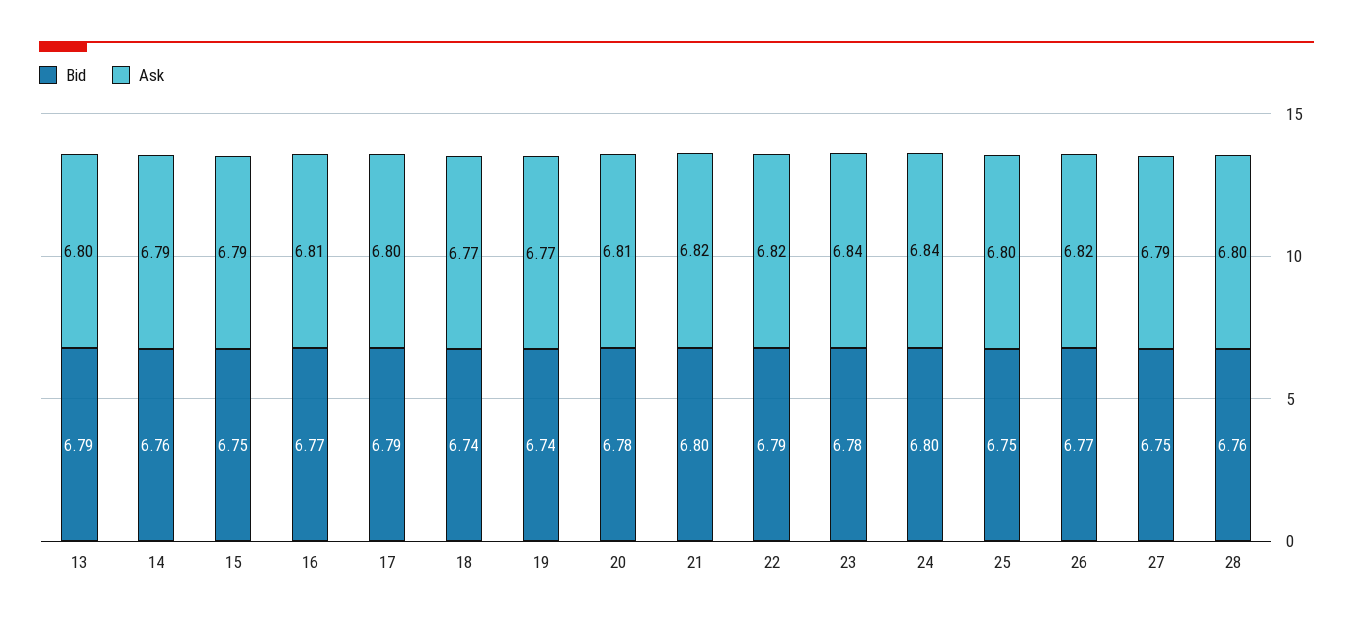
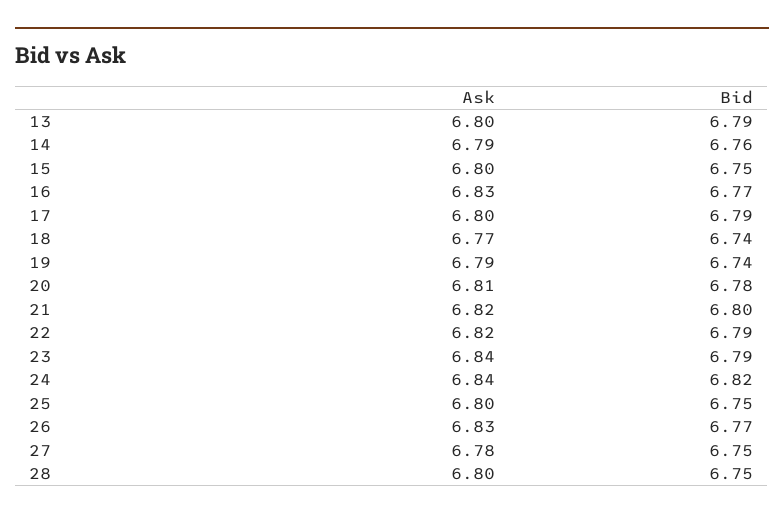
  {
    "Bid": {
      "13": 6.79,
      "14": 6.76,
      "15": 6.75,
      "16": 6.77,
      "17": 6.79,
      "18": 6.74,
      "19": 6.74,
      "20": 6.78,
      "21": 6.8,
      "22": 6.79,
-     "23": 6.78,
+     "23": 6.79,
-     "24": 6.8,
+     "24": 6.82,
      "25": 6.75,
      "26": 6.77,
      "27": 6.75,
-     "28": 6.76
+     "28": 6.75
    },
    "Ask": {
      "13": 6.8,
      "14": 6.79,
-     "15": 6.79,
+     "15": 6.8,
-     "16": 6.81,
+     "16": 6.83,
      "17": 6.8,
      "18": 6.77,
-     "19": 6.77,
+     "19": 6.79,
      "20": 6.81,
      "21": 6.82,
      "22": 6.82,
      "23": 6.84,
      "24": 6.84,
      "25": 6.8,
-     "26": 6.82,
+     "26": 6.83,
-     "27": 6.79,
+     "27": 6.78,
      "28": 6.8
    }
  }

